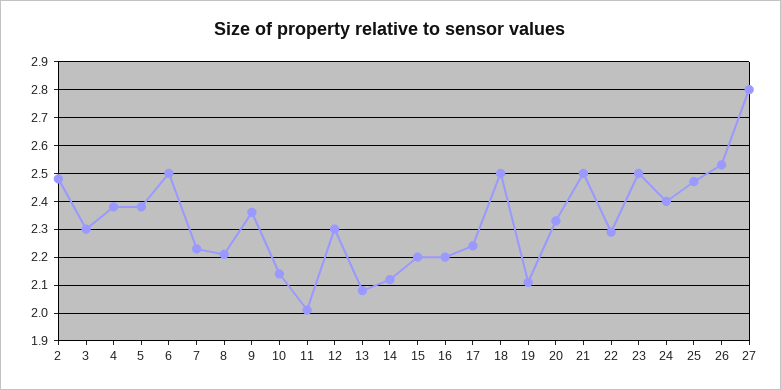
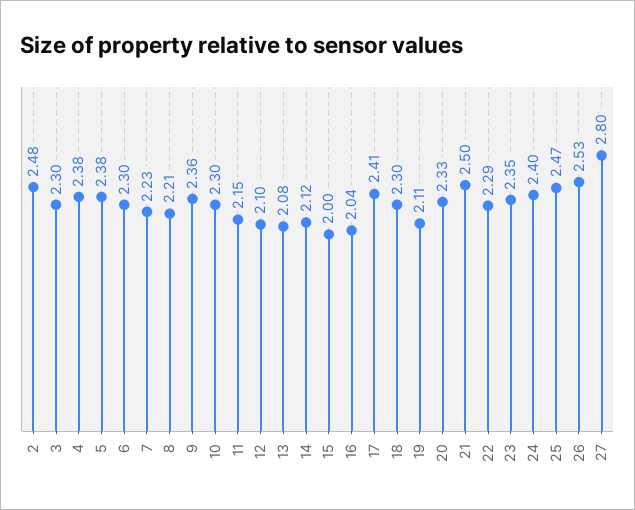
  {
    "2": 2.48,
    "3": 2.3,
    "4": 2.38,
    "5": 2.38,
-   "6": 2.5,
+   "6": 2.3,
    "7": 2.23,
    "8": 2.21,
    "9": 2.36,
-   "10": 2.15,
+   "10": 2.3,
-   "11": 2,
+   "11": 2.15,
-   "12": 2.3,
+   "12": 2.1,
    "13": 2.08,
    "14": 2.12,
-   "15": 2.2,
+   "15": 2,
-   "16": 2.2,
+   "16": 2.04,
-   "17": 2.25,
+   "17": 2.41,
-   "18": 2.5,
+   "18": 2.3,
    "19": 2.11,
    "20": 2.33,
    "21": 2.5,
    "22": 2.29,
-   "23": 2.5,
+   "23": 2.35,
    "24": 2.4,
    "25": 2.47,
    "26": 2.53,
    "27": 2.8
  }

